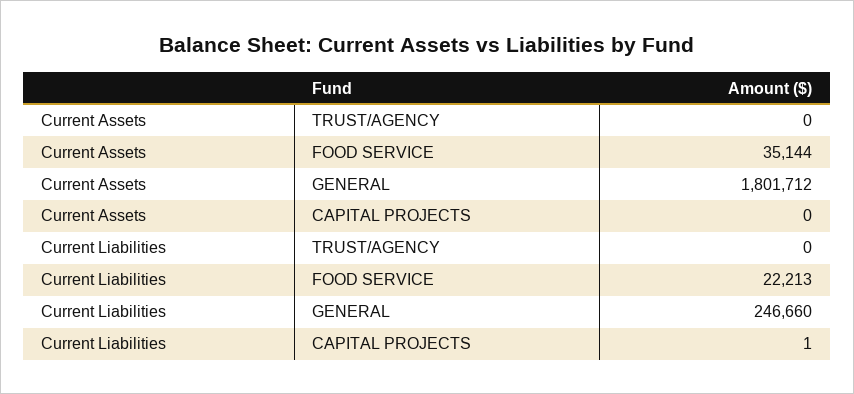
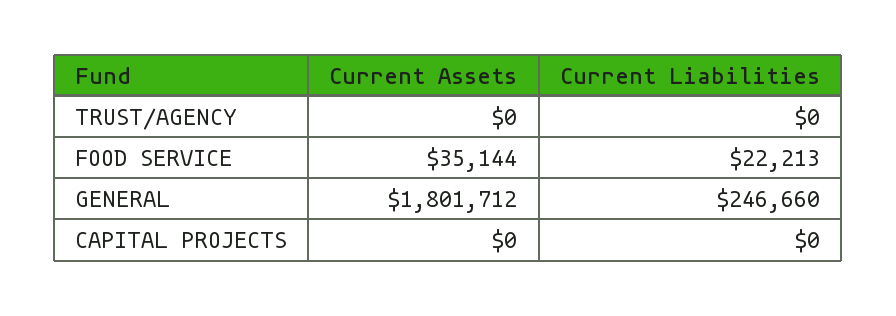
  {
    "Current Assets": {
      "TRUST/AGENCY": 0,
      "FOOD SERVICE": 35144,
      "GENERAL": 1801712,
      "CAPITAL PROJECTS": 0
    },
    "Current Liabilities": {
      "TRUST/AGENCY": 0,
      "FOOD SERVICE": 22213,
      "GENERAL": 246660,
-     "CAPITAL PROJECTS": 1
+     "CAPITAL PROJECTS": 0
    }
  }

